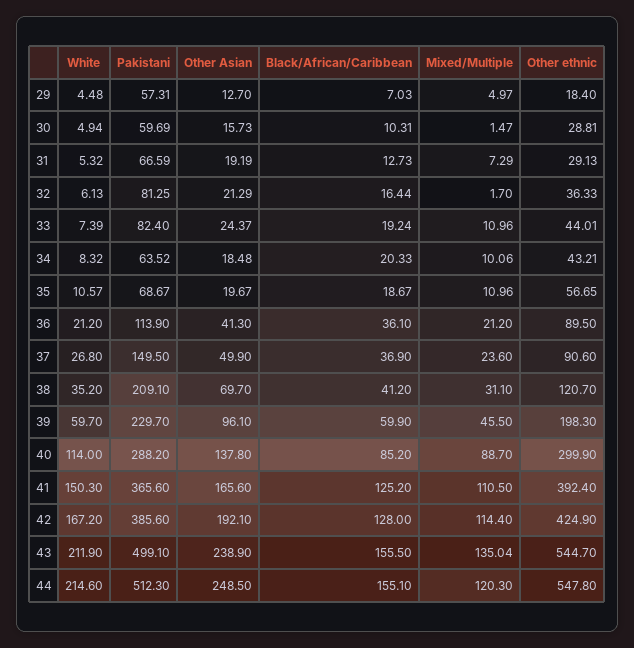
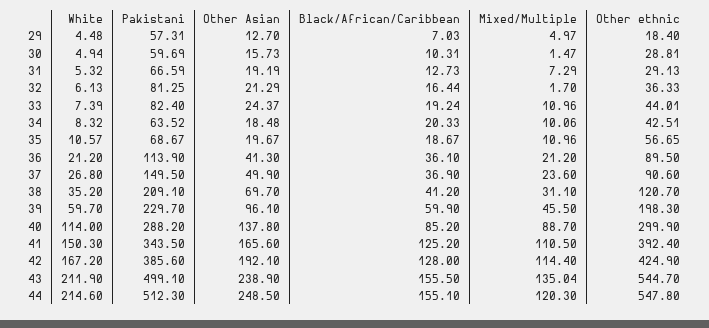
  {
    "White": {
      "29": 4.48,
      "30": 4.94,
      "31": 5.32,
      "32": 6.13,
      "33": 7.39,
      "34": 8.32,
      "35": 10.57,
      "36": 21.2,
      "37": 26.8,
      "38": 35.2,
      "39": 59.7,
      "40": 114,
      "41": 150.3,
      "42": 167.2,
      "43": 211.9,
      "44": 214.6
    },
    "Pakistani": {
      "29": 57.31,
      "30": 59.69,
      "31": 66.59,
      "32": 81.25,
      "33": 82.4,
      "34": 63.52,
      "35": 68.67,
      "36": 113.9,
      "37": 149.5,
      "38": 209.1,
      "39": 229.7,
      "40": 288.2,
-     "41": 365.6,
+     "41": 343.5,
      "42": 385.6,
      "43": 499.1,
      "44": 512.3
    },
    "Other Asian": {
      "29": 12.7,
      "30": 15.73,
      "31": 19.19,
      "32": 21.29,
      "33": 24.37,
      "34": 18.48,
      "35": 19.67,
      "36": 41.3,
      "37": 49.9,
      "38": 69.7,
      "39": 96.1,
      "40": 137.8,
      "41": 165.6,
      "42": 192.1,
      "43": 238.9,
      "44": 248.5
    },
    "Black/African/Caribbean": {
      "29": 7.03,
      "30": 10.31,
      "31": 12.73,
      "32": 16.44,
      "33": 19.24,
      "34": 20.33,
      "35": 18.67,
      "36": 36.1,
      "37": 36.9,
      "38": 41.2,
      "39": 59.9,
      "40": 85.2,
      "41": 125.2,
      "42": 128,
      "43": 155.5,
      "44": 155.1
    },
    "Mixed/Multiple": {
      "29": 4.97,
      "30": 1.47,
      "31": 7.29,
      "32": 1.7,
      "33": 10.96,
      "34": 10.06,
      "35": 10.96,
      "36": 21.2,
      "37": 23.6,
      "38": 31.1,
      "39": 45.5,
      "40": 88.7,
      "41": 110.5,
      "42": 114.4,
      "43": 135.04,
      "44": 120.3
    },
    "Other ethnic": {
      "29": 18.4,
      "30": 28.81,
      "31": 29.13,
      "32": 36.33,
      "33": 44.01,
-     "34": 43.21,
+     "34": 42.51,
      "35": 56.65,
      "36": 89.5,
      "37": 90.6,
      "38": 120.7,
      "39": 198.3,
      "40": 299.9,
      "41": 392.4,
      "42": 424.9,
      "43": 544.7,
      "44": 547.8
    }
  }

